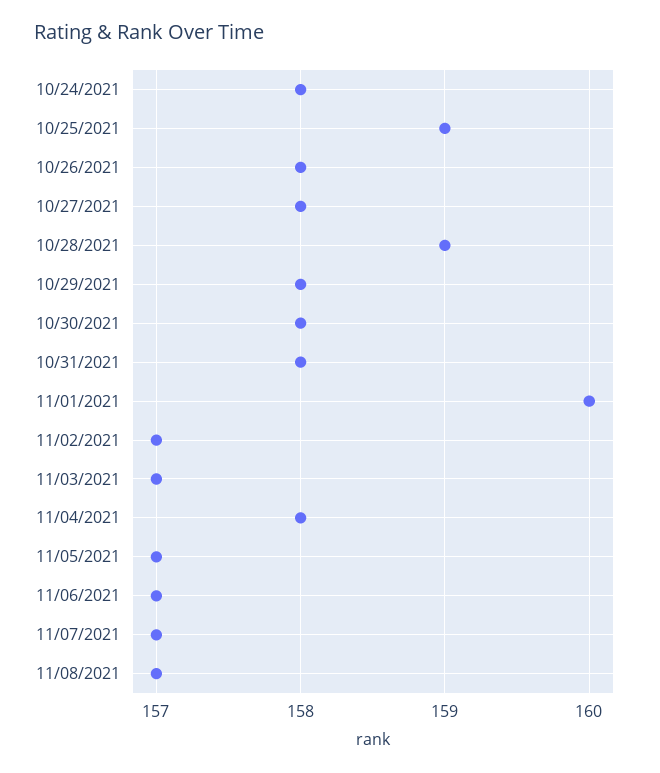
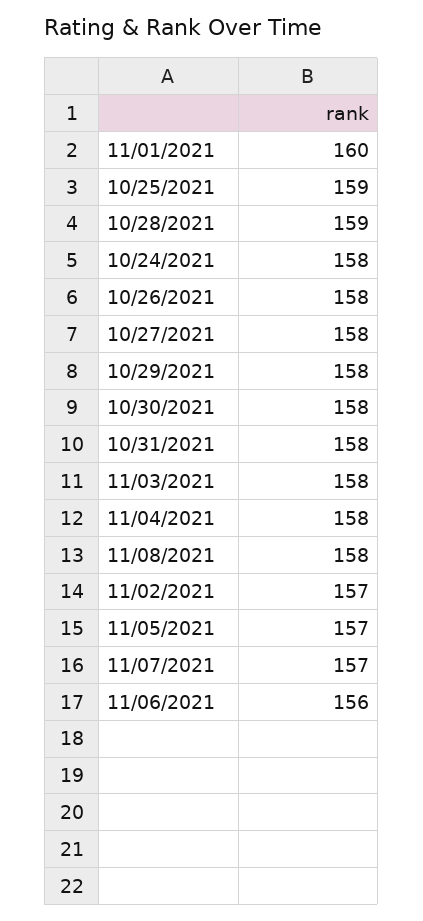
  {
    "10/24/2021": 158,
    "10/25/2021": 159,
    "10/26/2021": 158,
    "10/27/2021": 158,
    "10/28/2021": 159,
    "10/29/2021": 158,
    "10/30/2021": 158,
    "10/31/2021": 158,
    "11/01/2021": 160,
    "11/02/2021": 157,
-   "11/03/2021": 157,
+   "11/03/2021": 158,
    "11/04/2021": 158,
    "11/05/2021": 157,
-   "11/06/2021": 157,
+   "11/06/2021": 156,
    "11/07/2021": 157,
-   "11/08/2021": 157
+   "11/08/2021": 158
  }

